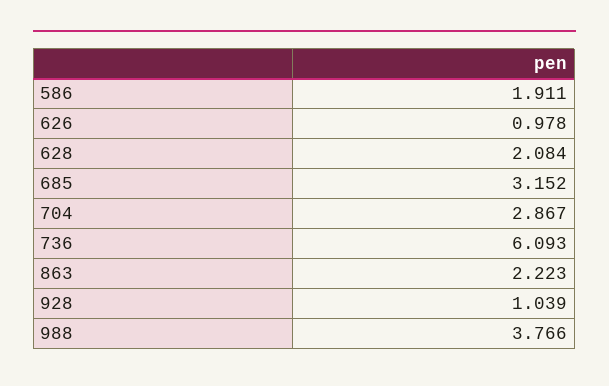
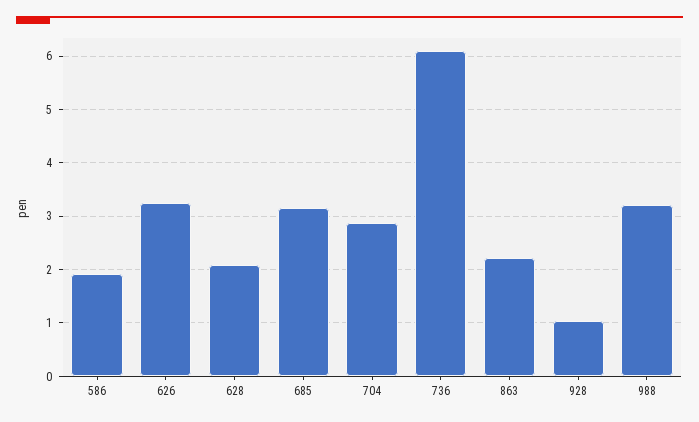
  {
    "586": 1.911,
-   "626": 0.978,
+   "626": 3.2,
    "628": 2.084,
    "685": 3.152,
    "704": 2.867,
    "736": 6.093,
    "863": 2.223,
    "928": 1.039,
-   "988": 3.766
+   "988": 3.2
  }

